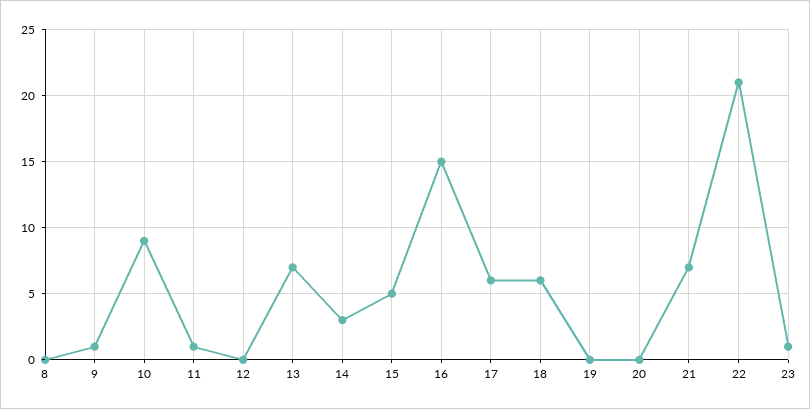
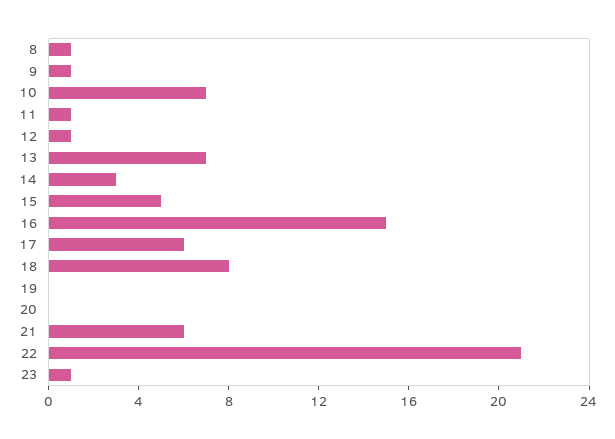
  {
-   "8": 0,
+   "8": 1,
    "9": 1,
-   "10": 9,
+   "10": 7,
    "11": 1,
-   "12": 0,
+   "12": 1,
    "13": 7,
    "14": 3,
    "15": 5,
    "16": 15,
    "17": 6,
-   "18": 6,
+   "18": 8,
    "19": 0,
    "20": 0,
-   "21": 7,
+   "21": 6,
    "22": 21,
    "23": 1
  }

